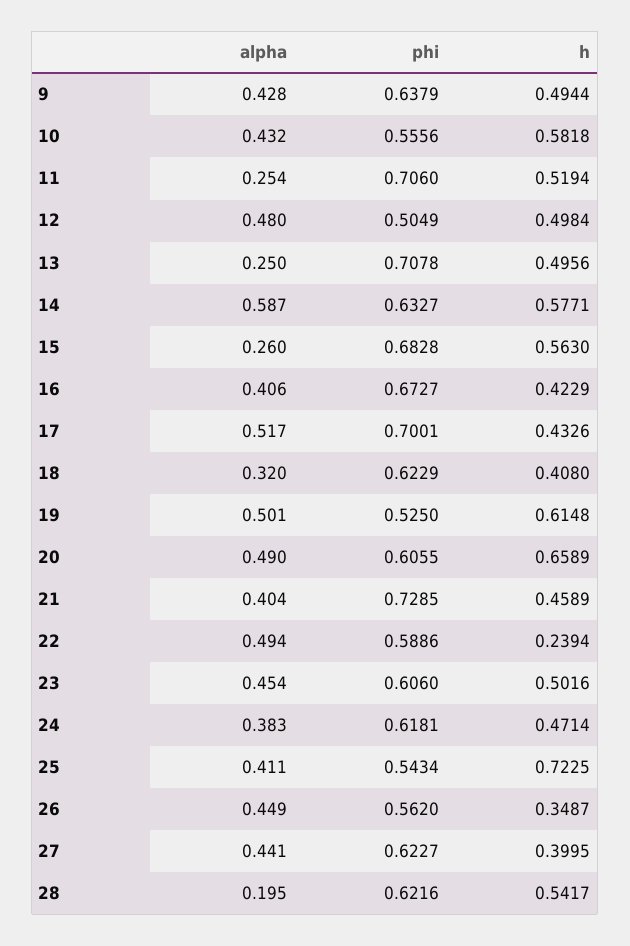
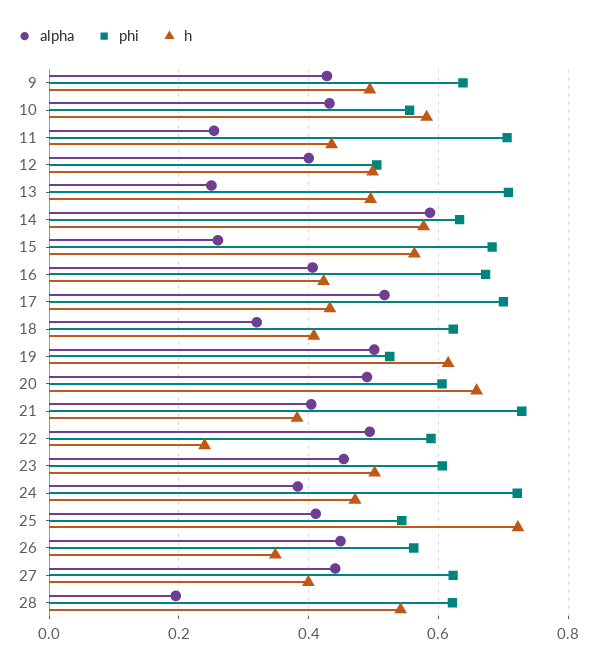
  {
    "alpha": {
      "9": 0.428,
      "10": 0.432,
      "11": 0.254,
-     "12": 0.48,
+     "12": 0.4,
      "13": 0.25,
      "14": 0.587,
      "15": 0.26,
      "16": 0.406,
      "17": 0.517,
      "18": 0.32,
      "19": 0.501,
      "20": 0.49,
      "21": 0.404,
      "22": 0.494,
      "23": 0.454,
      "24": 0.383,
      "25": 0.411,
      "26": 0.449,
      "27": 0.441,
      "28": 0.195
    },
    "phi": {
      "9": 0.6379,
      "10": 0.5556,
      "11": 0.706,
      "12": 0.5049,
      "13": 0.7078,
      "14": 0.6327,
      "15": 0.6828,
      "16": 0.6727,
      "17": 0.7001,
      "18": 0.6229,
      "19": 0.525,
      "20": 0.6055,
      "21": 0.7285,
      "22": 0.5886,
      "23": 0.606,
-     "24": 0.6181,
+     "24": 0.72,
      "25": 0.5434,
      "26": 0.562,
      "27": 0.6227,
      "28": 0.6216
    },
    "h": {
      "9": 0.4944,
      "10": 0.5818,
-     "11": 0.5194,
+     "11": 0.44,
      "12": 0.4984,
      "13": 0.4956,
      "14": 0.5771,
      "15": 0.563,
      "16": 0.4229,
      "17": 0.4326,
      "18": 0.408,
      "19": 0.6148,
      "20": 0.6589,
-     "21": 0.4589,
+     "21": 0.38,
      "22": 0.2394,
      "23": 0.5016,
      "24": 0.4714,
      "25": 0.7225,
      "26": 0.3487,
      "27": 0.3995,
      "28": 0.5417
    }
  }

